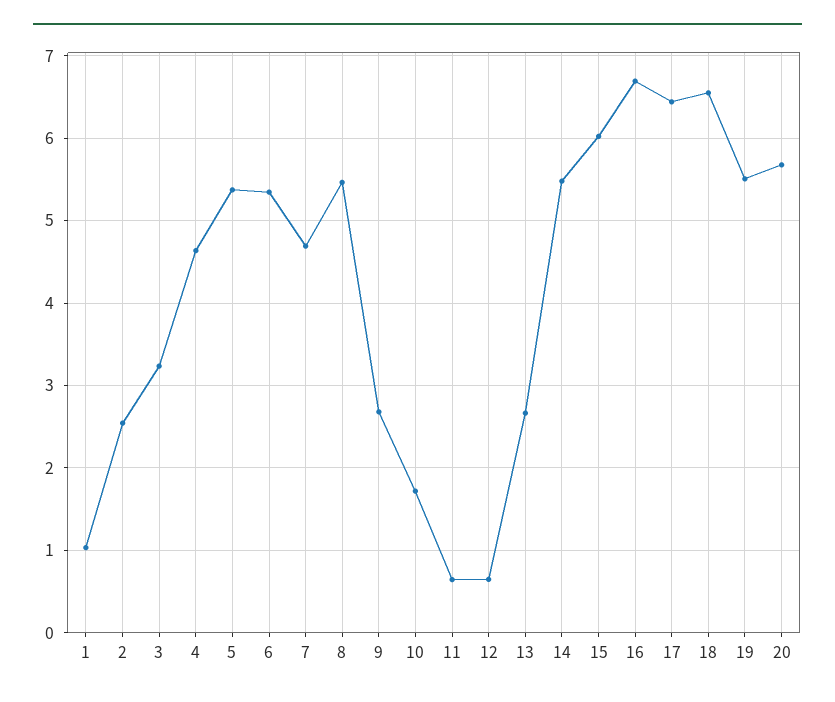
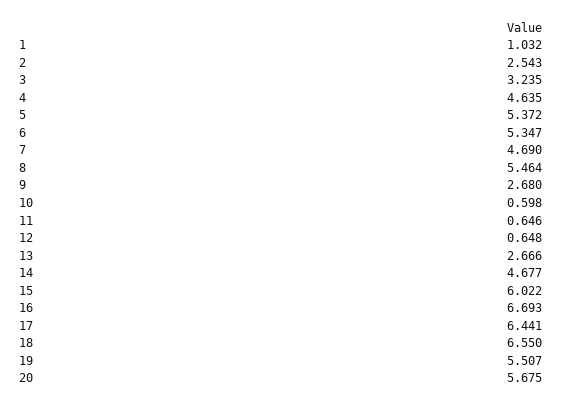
  {
    "1": 1.032,
    "2": 2.543,
    "3": 3.235,
    "4": 4.635,
    "5": 5.372,
    "6": 5.347,
    "7": 4.69,
    "8": 5.464,
    "9": 2.68,
-   "10": 1.7,
+   "10": 0.598,
    "11": 0.646,
    "12": 0.648,
    "13": 2.666,
-   "14": 5.5,
+   "14": 4.677,
    "15": 6.022,
    "16": 6.693,
    "17": 6.441,
    "18": 6.55,
    "19": 5.507,
    "20": 5.675
  }

